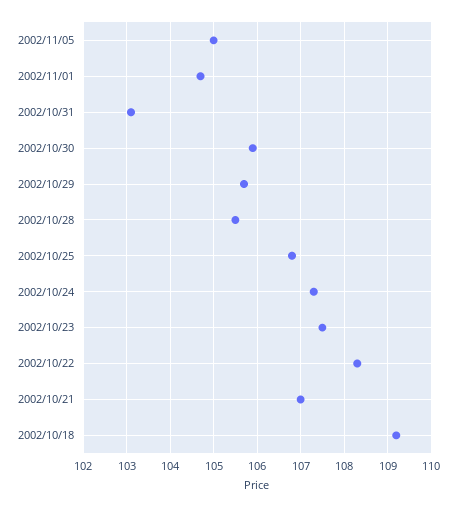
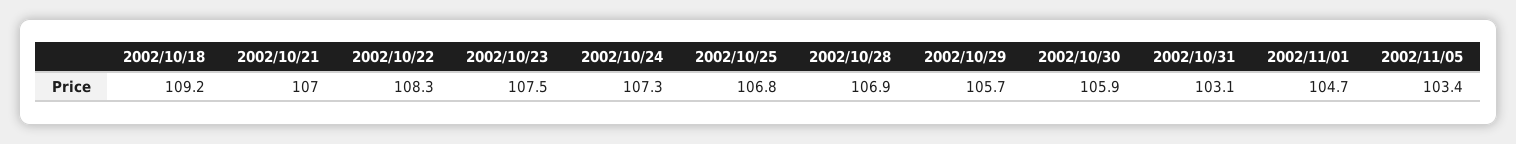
  {
-   "2002/11/05": 105,
+   "2002/11/05": 103.4,
    "2002/11/01": 104.7,
    "2002/10/31": 103.1,
    "2002/10/30": 105.9,
    "2002/10/29": 105.7,
-   "2002/10/28": 105.5,
+   "2002/10/28": 106.9,
    "2002/10/25": 106.8,
    "2002/10/24": 107.3,
    "2002/10/23": 107.5,
    "2002/10/22": 108.3,
    "2002/10/21": 107,
    "2002/10/18": 109.2
  }

